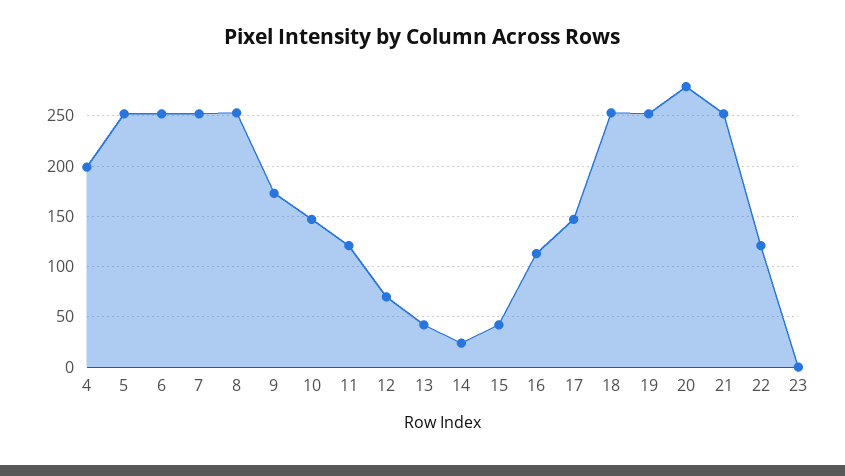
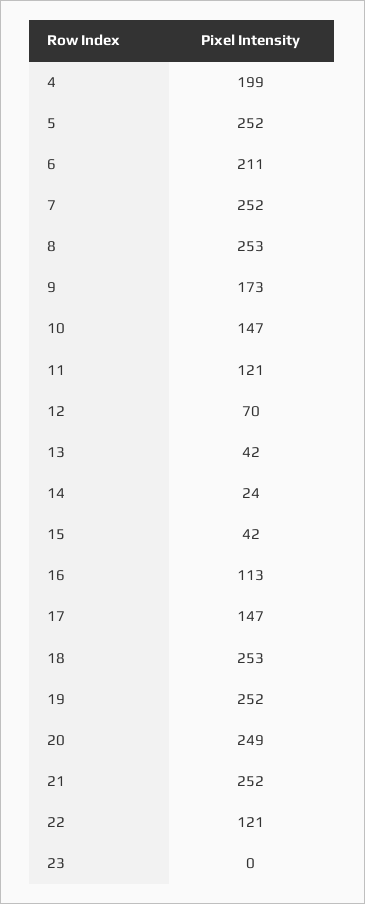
  {
    "4": 199,
    "5": 252,
-   "6": 250,
+   "6": 211,
    "7": 252,
    "8": 253,
    "9": 173,
    "10": 147,
    "11": 121,
    "12": 70,
    "13": 42,
    "14": 24,
    "15": 42,
    "16": 113,
    "17": 147,
    "18": 253,
    "19": 252,
-   "20": 280,
+   "20": 249,
    "21": 252,
    "22": 121,
    "23": 0
  }

